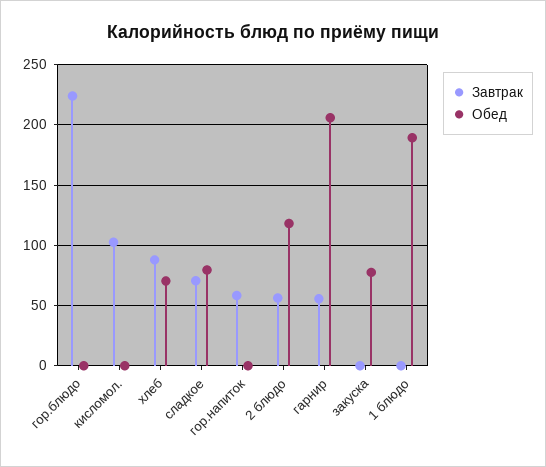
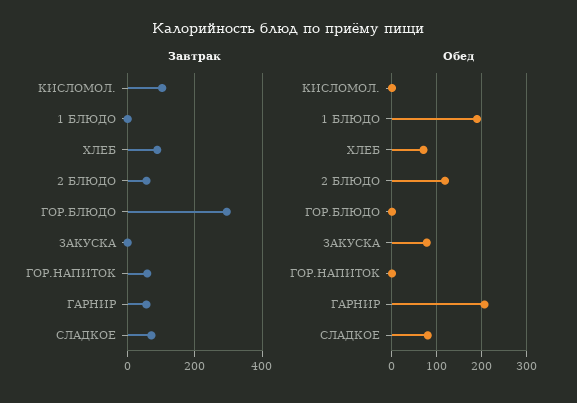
  {
    "Завтрак": {
-     "гор.блюдо": 225,
+     "гор.блюдо": 300,
      "кисломол.": 105,
      "хлеб": 90,
      "сладкое": 70,
      "гор.напиток": 60,
      "2 блюдо": 55,
      "гарнир": 55,
      "закуска": 0,
      "1 блюдо": 0
    },
    "Обед": {
      "гор.блюдо": 0,
      "кисломол.": 0,
      "хлеб": 70,
      "сладкое": 80,
      "гор.напиток": 0,
      "2 блюдо": 120,
      "гарнир": 205,
      "закуска": 80,
      "1 блюдо": 190
    }
  }

